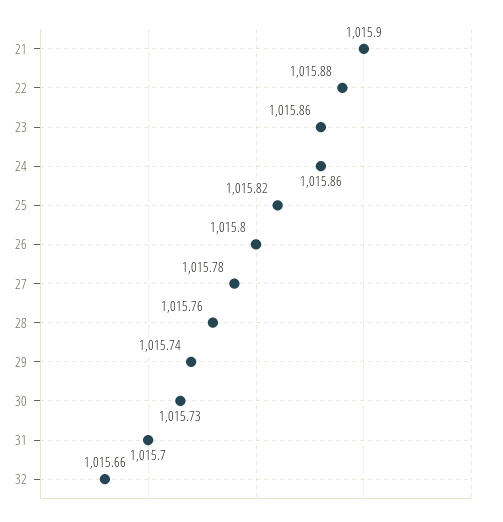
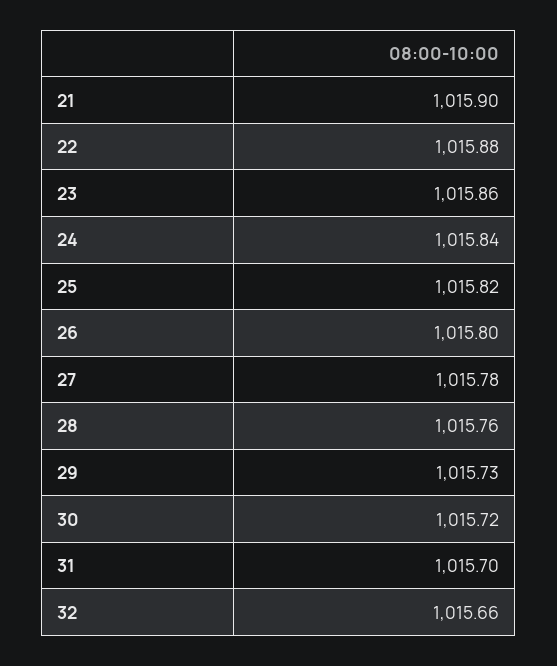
  {
    "21": 1015.9,
    "22": 1015.88,
    "23": 1015.86,
-   "24": 1015.86,
+   "24": 1015.84,
    "25": 1015.82,
    "26": 1015.8,
    "27": 1015.78,
    "28": 1015.76,
-   "29": 1015.74,
+   "29": 1015.73,
-   "30": 1015.73,
+   "30": 1015.72,
    "31": 1015.7,
    "32": 1015.66
  }

